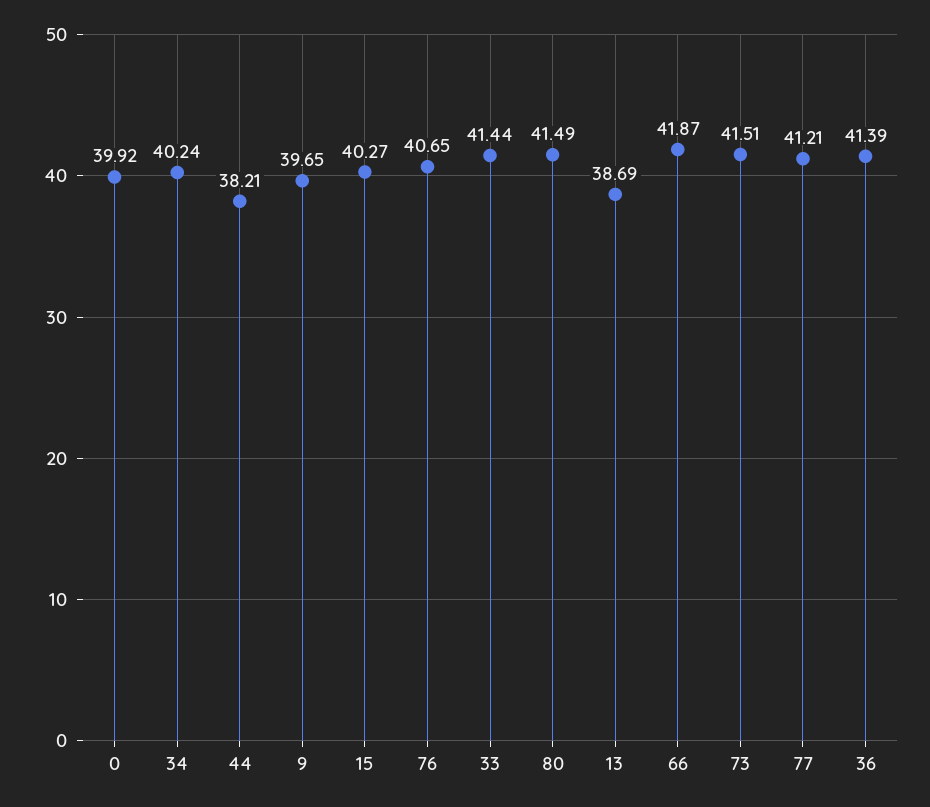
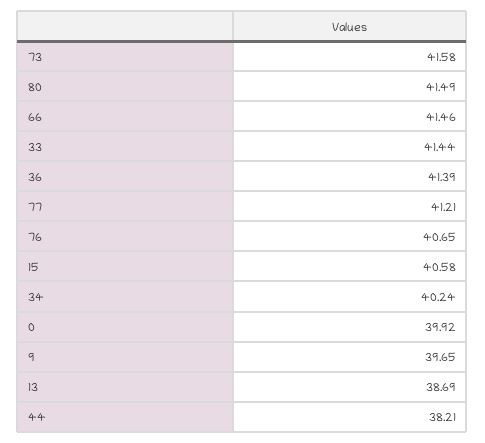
  {
    "0": 39.92,
    "34": 40.24,
    "44": 38.21,
    "9": 39.65,
-   "15": 40.27,
+   "15": 40.58,
    "76": 40.65,
    "33": 41.44,
    "80": 41.49,
    "13": 38.69,
-   "66": 41.87,
+   "66": 41.46,
-   "73": 41.51,
+   "73": 41.58,
    "77": 41.21,
    "36": 41.39
  }

